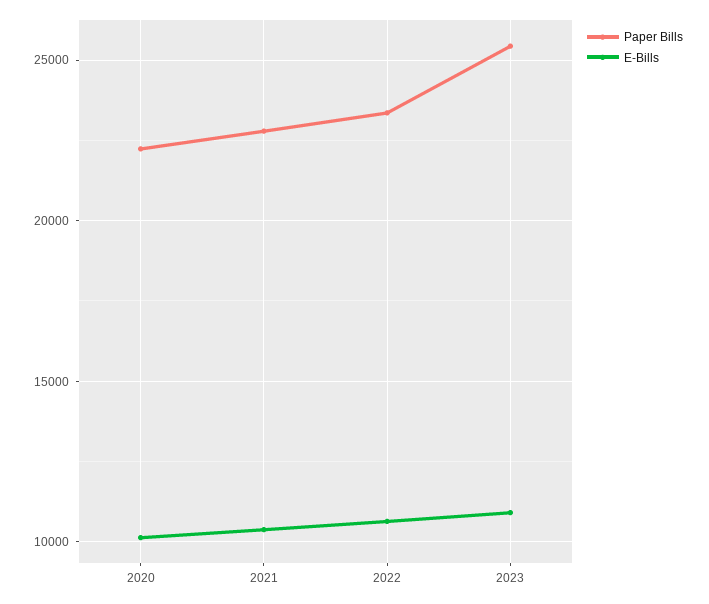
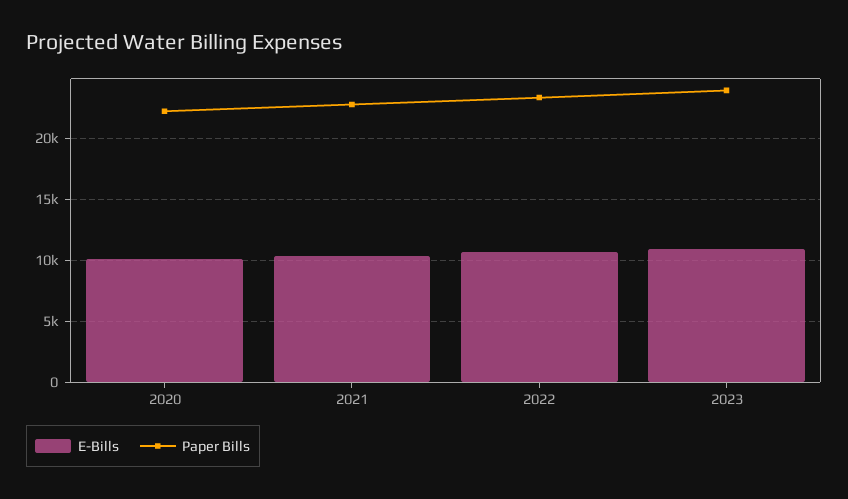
  {
    "Paper Bills": {
      "2020": 22000,
      "2021": 23000,
      "2022": 23500,
-     "2023": 25500
+     "2023": 24000
    },
    "E-Bills": {
      "2020": 10000,
      "2021": 10500,
      "2022": 10500,
      "2023": 11000
    }
  }

